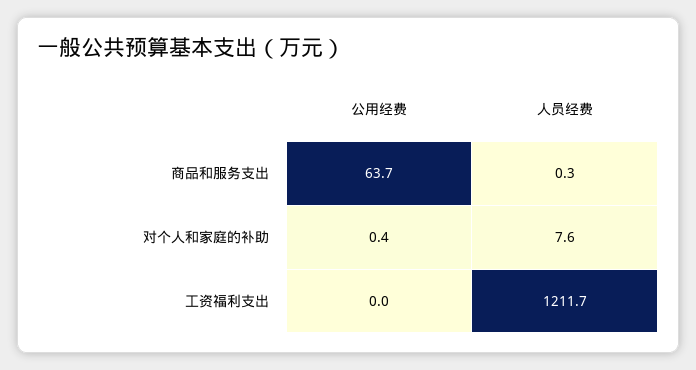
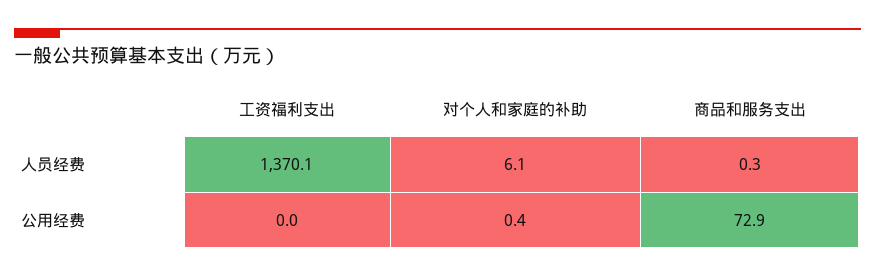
  {
    "公用经费": {
-     "商品和服务支出": 63.7,
+     "商品和服务支出": 72.9,
      "对个人和家庭的补助": 0.4,
      "工资福利支出": 0
    },
    "人员经费": {
      "商品和服务支出": 0.3,
-     "对个人和家庭的补助": 7.6,
+     "对个人和家庭的补助": 6.1,
-     "工资福利支出": 1211.7
+     "工资福利支出": 1370.1
    }
  }

